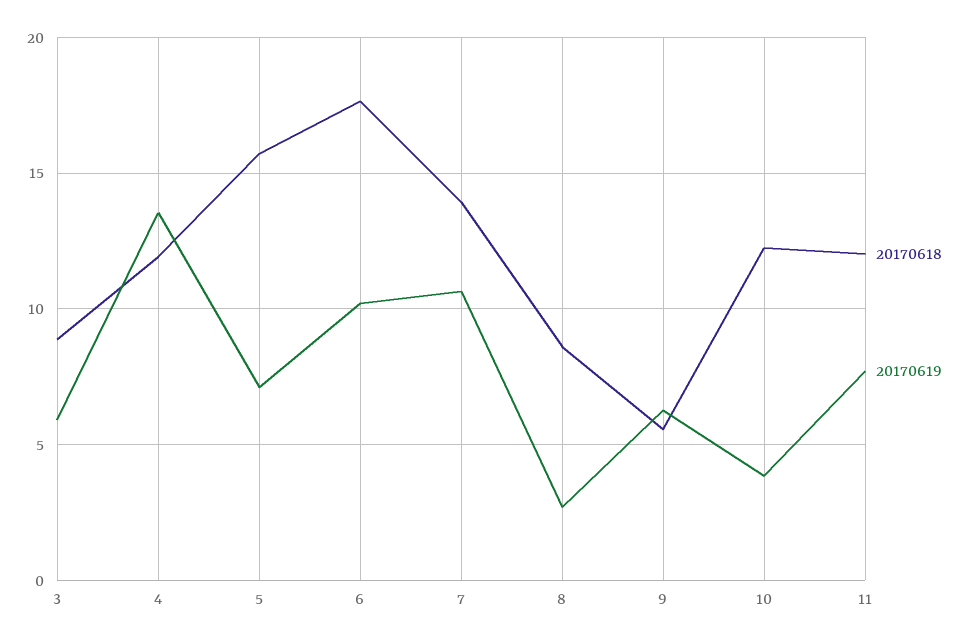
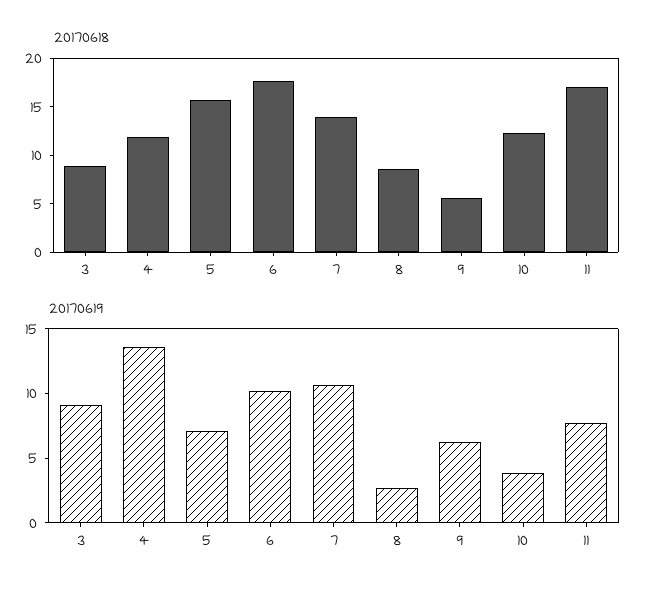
  {
    "20170618": {
      "3": 9,
      "4": 12,
      "5": 15.5,
      "6": 17.5,
      "7": 14,
      "8": 8.5,
      "9": 5.5,
      "10": 12.5,
-     "11": 12
+     "11": 17
    },
    "20170619": {
-     "3": 6,
+     "3": 9,
      "4": 13.5,
      "5": 7,
      "6": 10,
      "7": 10.5,
      "8": 2.5,
      "9": 6.5,
      "10": 4,
      "11": 7.5
    }
  }

